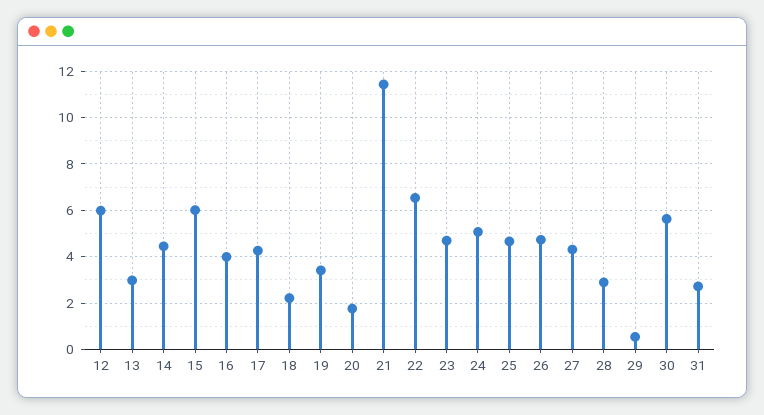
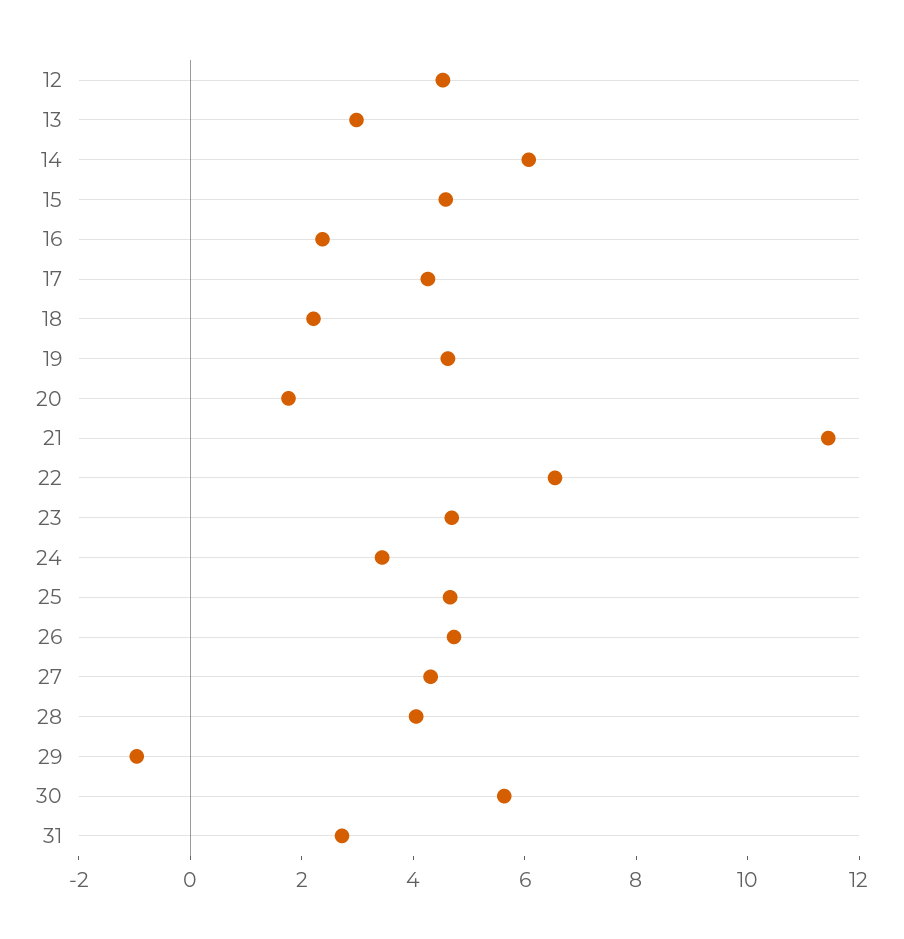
  {
-   "12": 6,
+   "12": 4.5,
    "13": 3,
-   "14": 4.5,
+   "14": 6,
-   "15": 6,
+   "15": 4.5,
-   "16": 4,
+   "16": 2.5,
    "17": 4.5,
    "18": 2,
-   "19": 3.5,
+   "19": 4.5,
    "20": 2,
    "21": 11.5,
    "22": 6.5,
    "23": 4.5,
-   "24": 5,
+   "24": 3.5,
    "25": 4.5,
    "26": 4.5,
    "27": 4.5,
-   "28": 3,
+   "28": 4,
-   "29": 0.5,
+   "29": -1,
    "30": 5.5,
    "31": 2.5
  }

